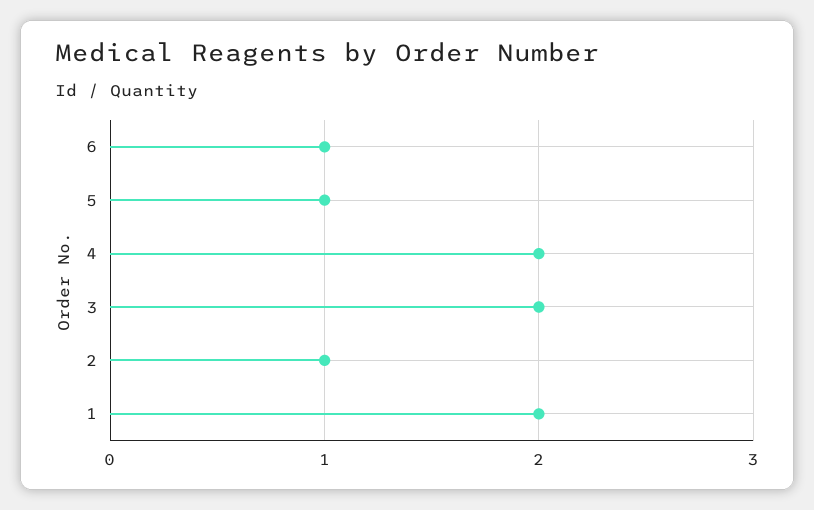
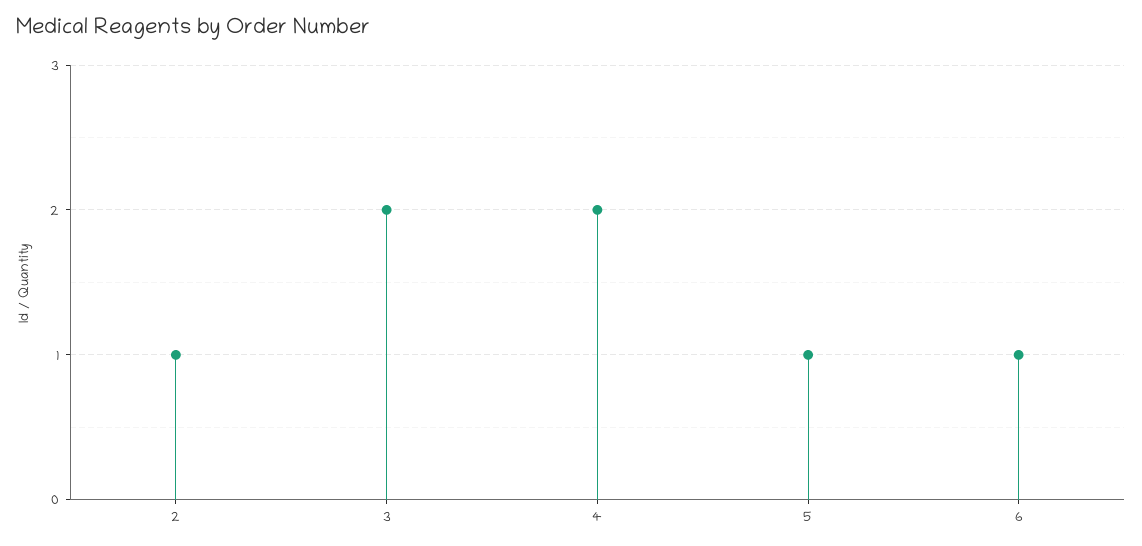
  {
    "6": 1,
    "5": 1,
    "4": 2,
    "3": 2,
-   "2": 1,
+   "2": 1
-   "1": 2
  }

